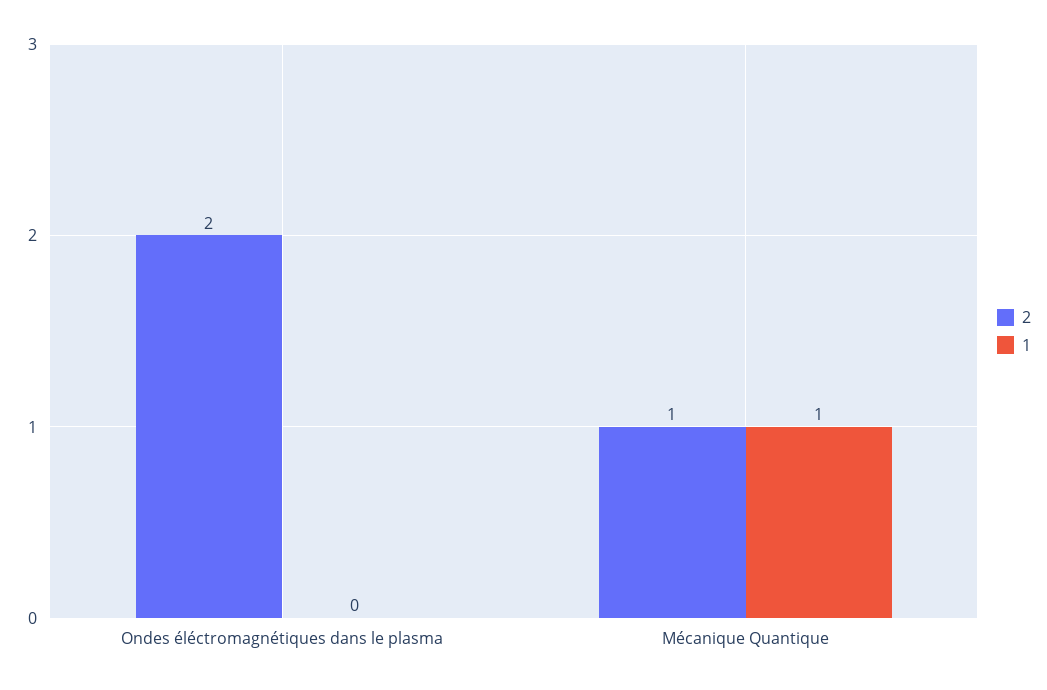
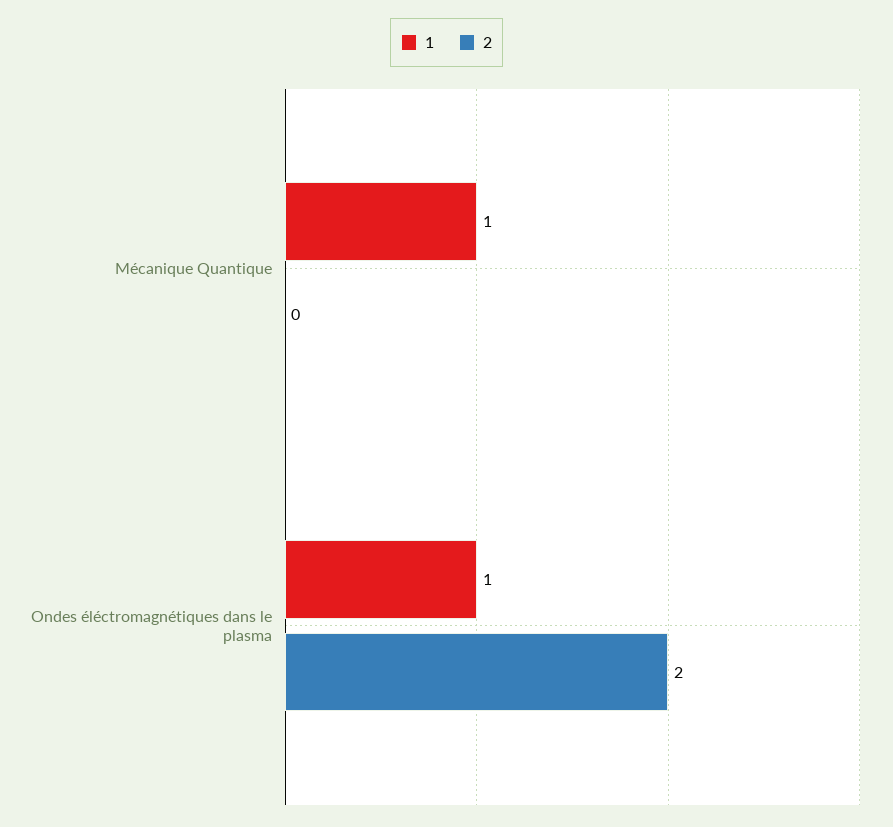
  {
    "2": {
      "Ondes éléctromagnétiques dans le plasma": 2,
-     "Mécanique Quantique": 1
+     "Mécanique Quantique": 0
    },
    "1": {
-     "Ondes éléctromagnétiques dans le plasma": 0,
+     "Ondes éléctromagnétiques dans le plasma": 1,
      "Mécanique Quantique": 1
    }
  }

